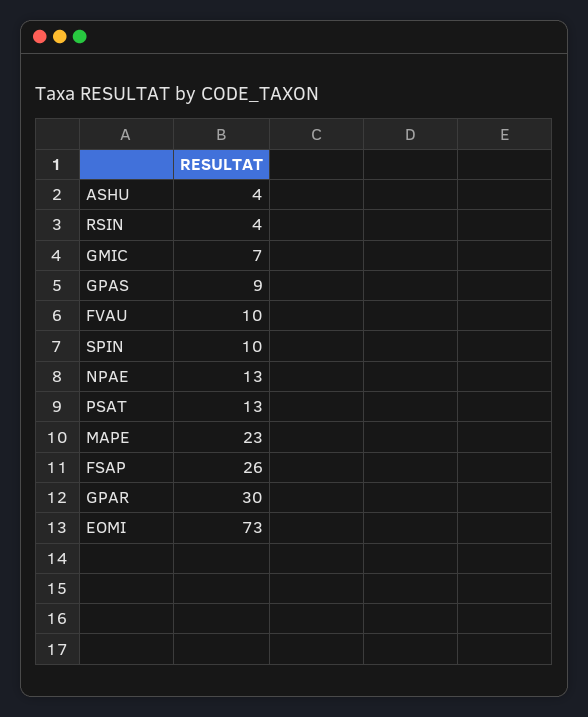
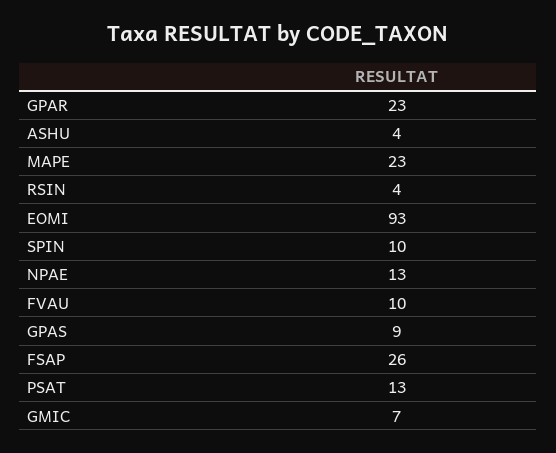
  {
    "ASHU": 4,
    "RSIN": 4,
    "GMIC": 7,
    "GPAS": 9,
    "FVAU": 10,
    "SPIN": 10,
    "NPAE": 13,
    "PSAT": 13,
    "MAPE": 23,
    "FSAP": 26,
-   "GPAR": 30,
+   "GPAR": 23,
-   "EOMI": 73
+   "EOMI": 93
  }

